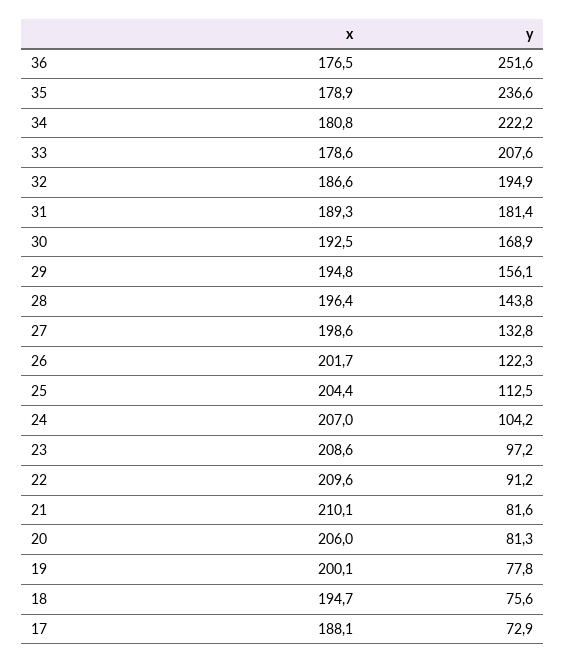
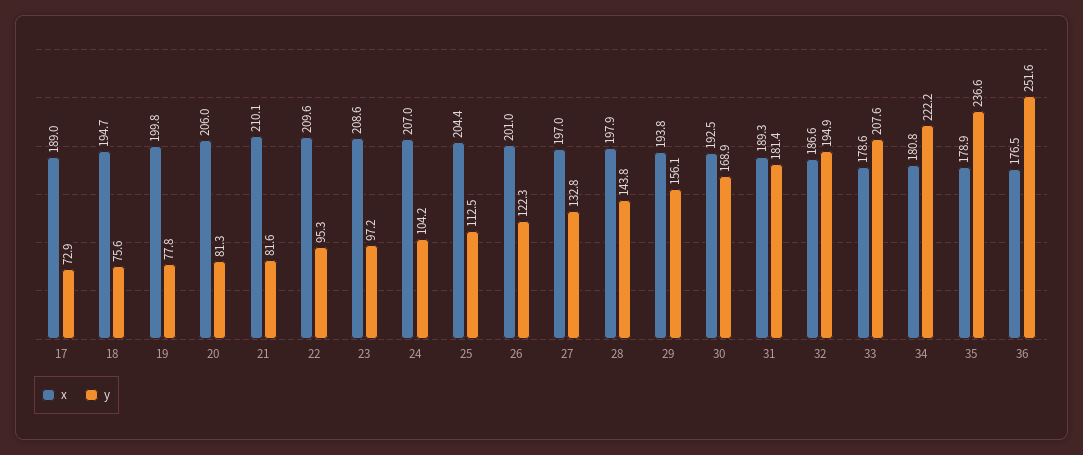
  {
    "x": {
      "36": 176.5,
      "35": 178.9,
      "34": 180.8,
      "33": 178.6,
      "32": 186.6,
      "31": 189.3,
      "30": 192.5,
-     "29": 194.8,
+     "29": 193.8,
-     "28": 196.4,
+     "28": 197.9,
-     "27": 198.6,
+     "27": 197,
-     "26": 201.7,
+     "26": 201,
      "25": 204.4,
      "24": 207,
      "23": 208.6,
      "22": 209.6,
      "21": 210.1,
      "20": 206,
-     "19": 200.1,
+     "19": 199.8,
      "18": 194.7,
-     "17": 188.1
+     "17": 189
    },
    "y": {
      "36": 251.6,
      "35": 236.6,
      "34": 222.2,
      "33": 207.6,
      "32": 194.9,
      "31": 181.4,
      "30": 168.9,
      "29": 156.1,
      "28": 143.8,
      "27": 132.8,
      "26": 122.3,
      "25": 112.5,
      "24": 104.2,
      "23": 97.2,
-     "22": 91.2,
+     "22": 95.3,
      "21": 81.6,
      "20": 81.3,
      "19": 77.8,
      "18": 75.6,
      "17": 72.9
    }
  }

